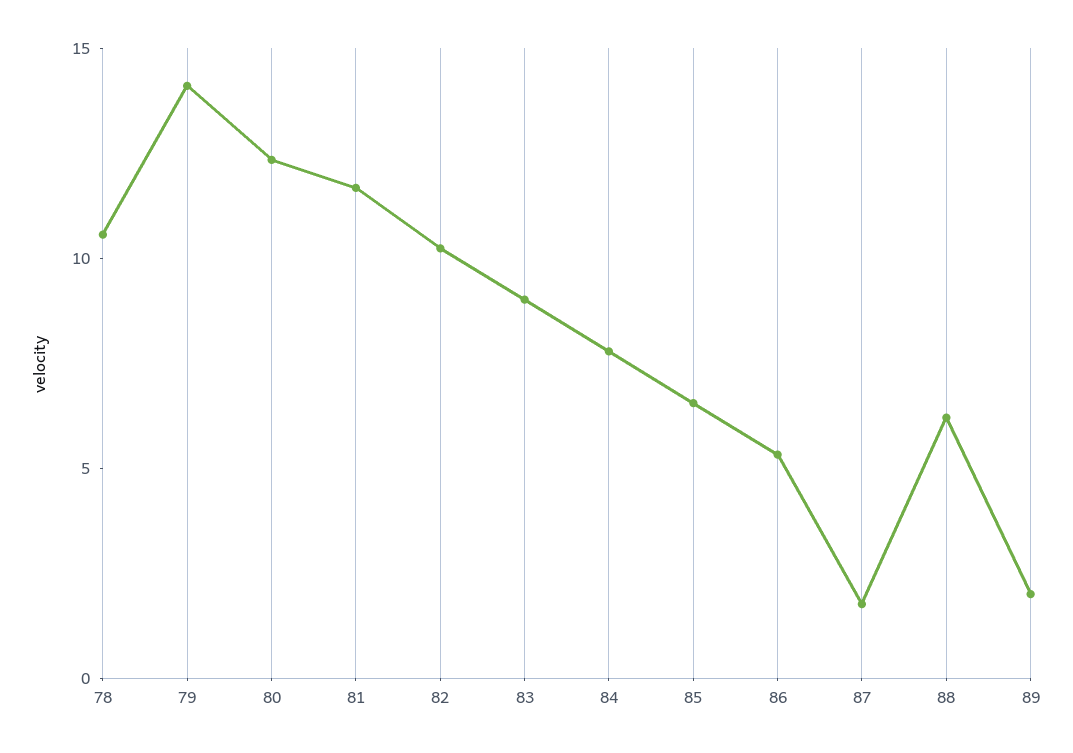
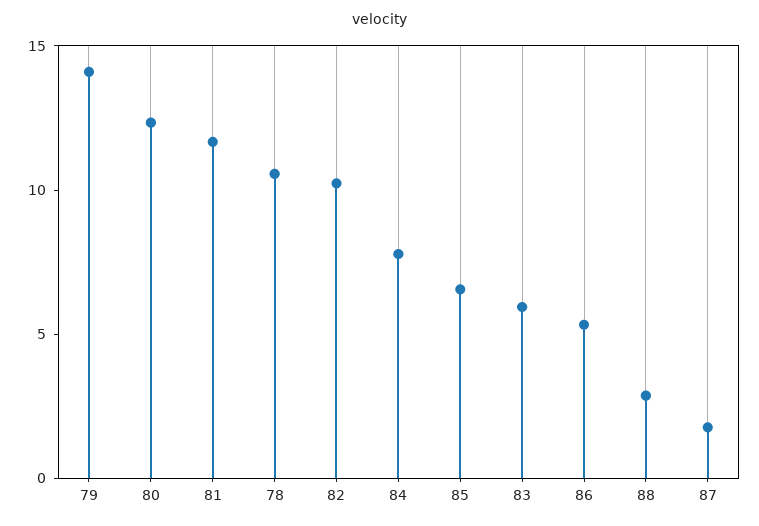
  {
    "78": 11,
    "79": 14,
    "80": 12,
    "81": 12,
    "82": 10,
-   "83": 9,
+   "83": 6,
    "84": 8,
    "85": 7,
    "86": 5,
    "87": 2,
-   "88": 6,
+   "88": 3
-   "89": 2
  }

